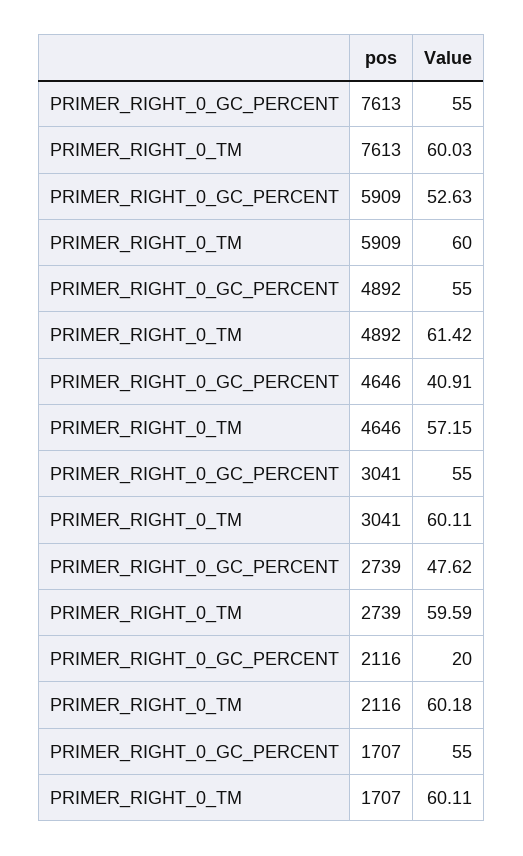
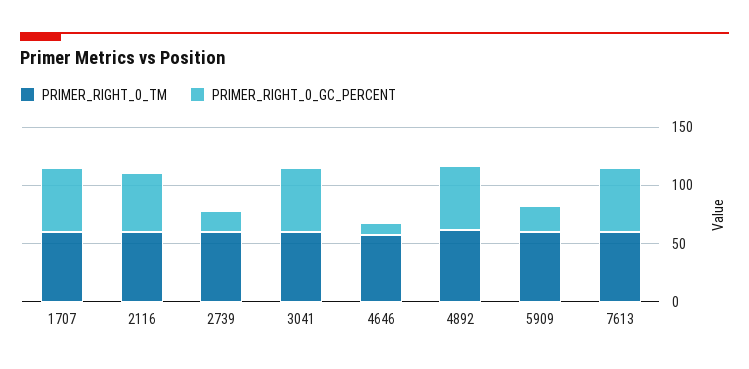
  {
    "PRIMER_RIGHT_0_GC_PERCENT": {
      "7613": 55,
-     "5909": 52.63,
+     "5909": 20,
      "4892": 55,
-     "4646": 40.91,
+     "4646": 10,
      "3041": 55,
-     "2739": 47.62,
+     "2739": 20,
-     "2116": 20,
+     "2116": 50,
      "1707": 55
    },
    "PRIMER_RIGHT_0_TM": {
      "7613": 60.03,
      "5909": 60,
      "4892": 61.42,
      "4646": 57.15,
      "3041": 60.11,
      "2739": 59.59,
      "2116": 60.18,
      "1707": 60.11
    }
  }

